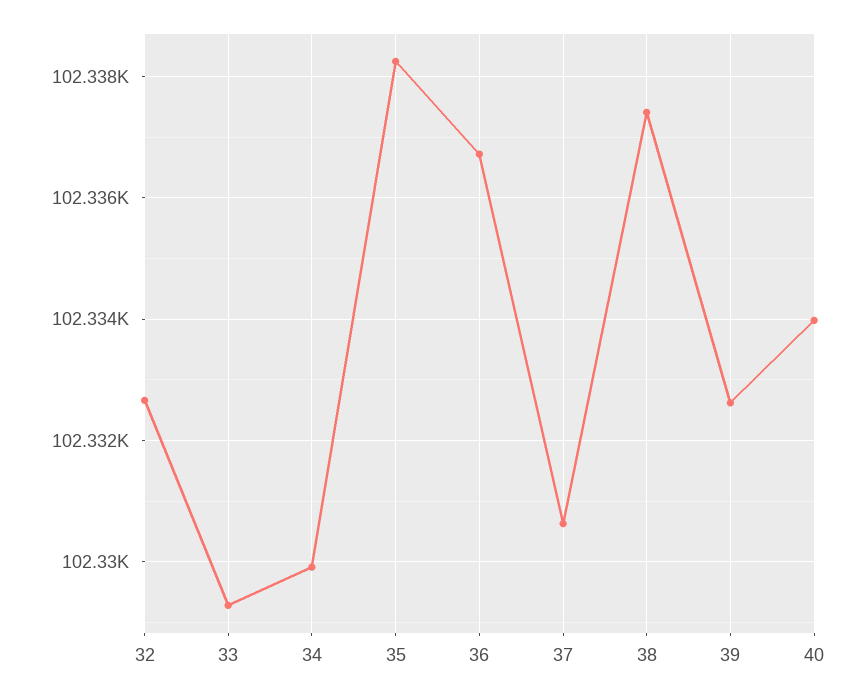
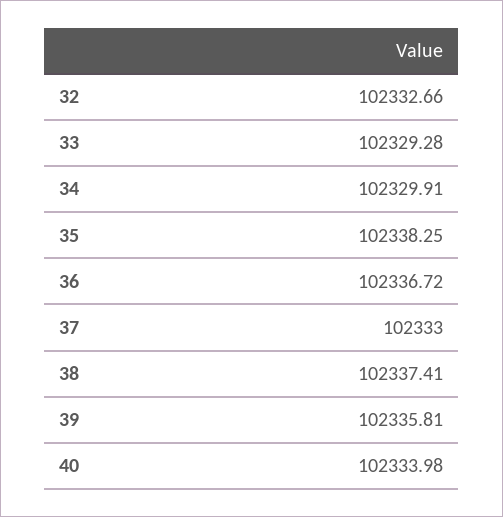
  {
    "32": 102332.66,
    "33": 102329.28,
    "34": 102329.91,
    "35": 102338.25,
    "36": 102336.72,
-   "37": 102330.6,
+   "37": 102333,
    "38": 102337.41,
-   "39": 102332.6,
+   "39": 102335.81,
    "40": 102333.98
  }

